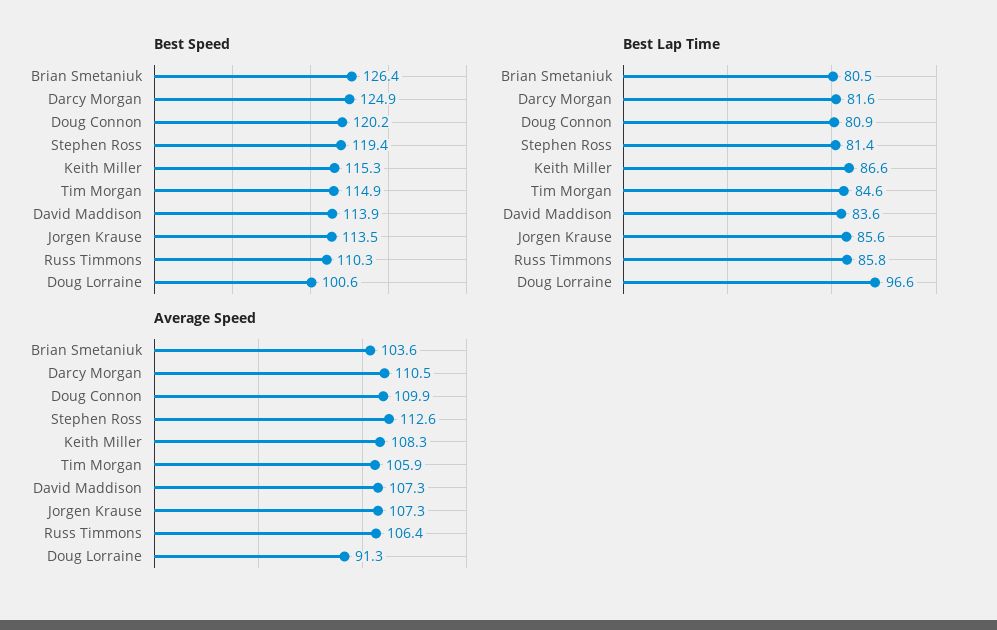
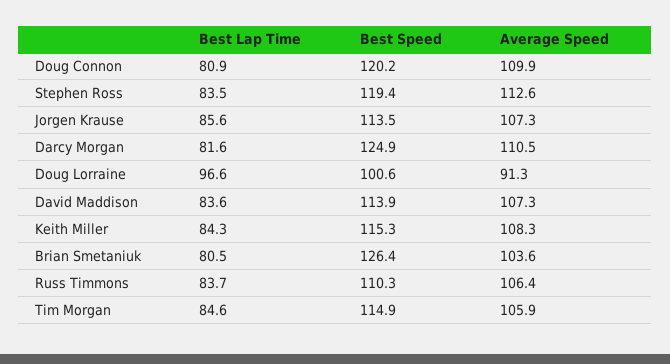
  {
    "Best Speed": {
      "Brian Smetaniuk": 126.4,
      "Darcy Morgan": 124.9,
      "Doug Connon": 120.2,
      "Stephen Ross": 119.4,
      "Keith Miller": 115.3,
      "Tim Morgan": 114.9,
      "David Maddison": 113.9,
      "Jorgen Krause": 113.5,
      "Russ Timmons": 110.3,
      "Doug Lorraine": 100.6
    },
    "Best Lap Time": {
      "Brian Smetaniuk": 80.5,
      "Darcy Morgan": 81.6,
      "Doug Connon": 80.9,
-     "Stephen Ross": 81.4,
+     "Stephen Ross": 83.5,
-     "Keith Miller": 86.6,
+     "Keith Miller": 84.3,
      "Tim Morgan": 84.6,
      "David Maddison": 83.6,
      "Jorgen Krause": 85.6,
-     "Russ Timmons": 85.8,
+     "Russ Timmons": 83.7,
      "Doug Lorraine": 96.6
    },
    "Average Speed": {
      "Brian Smetaniuk": 103.6,
      "Darcy Morgan": 110.5,
      "Doug Connon": 109.9,
      "Stephen Ross": 112.6,
      "Keith Miller": 108.3,
      "Tim Morgan": 105.9,
      "David Maddison": 107.3,
      "Jorgen Krause": 107.3,
      "Russ Timmons": 106.4,
      "Doug Lorraine": 91.3
    }
  }

